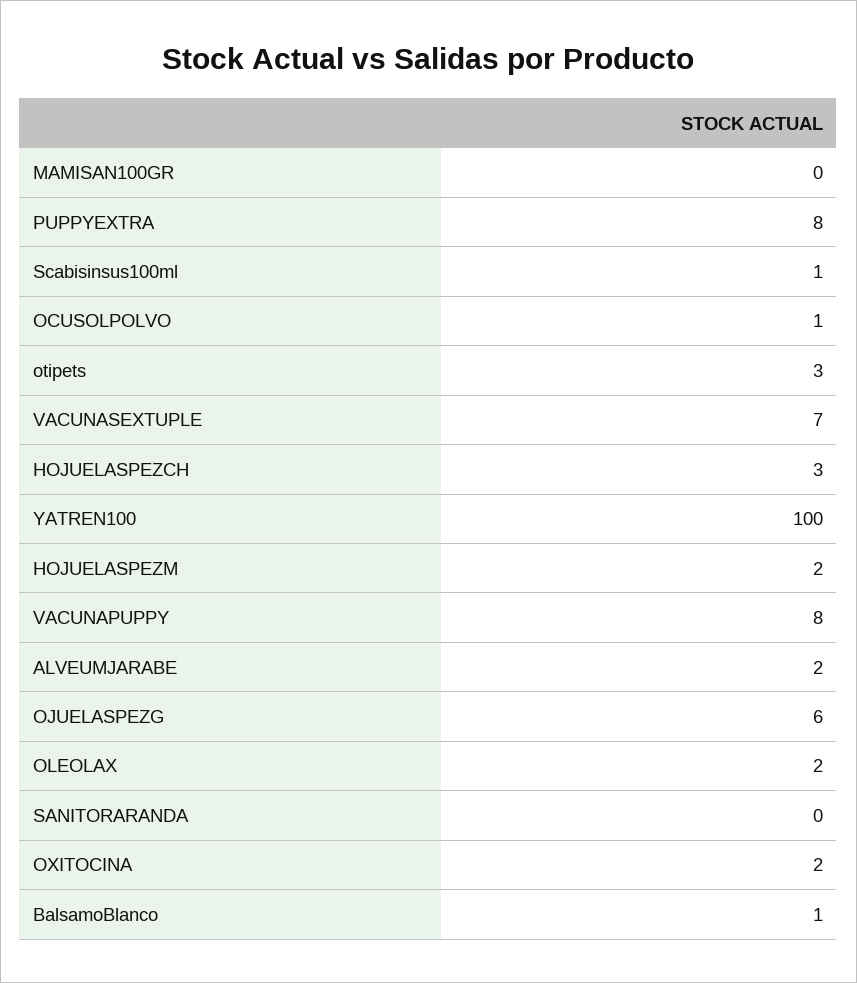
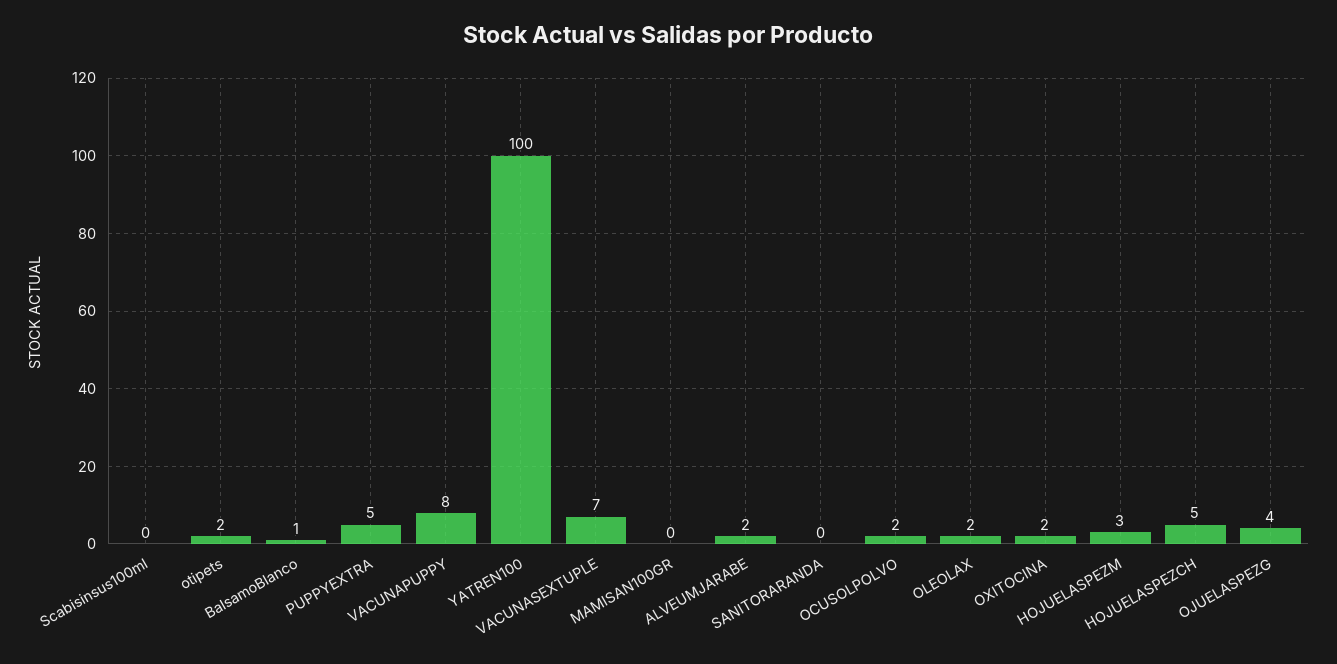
  {
    "MAMISAN100GR": 0,
-   "PUPPYEXTRA": 8,
+   "PUPPYEXTRA": 5,
-   "Scabisinsus100ml": 1,
+   "Scabisinsus100ml": 0,
-   "OCUSOLPOLVO": 1,
+   "OCUSOLPOLVO": 2,
-   "otipets": 3,
+   "otipets": 2,
    "VACUNASEXTUPLE": 7,
-   "HOJUELASPEZCH": 3,
+   "HOJUELASPEZCH": 5,
    "YATREN100": 100,
-   "HOJUELASPEZM": 2,
+   "HOJUELASPEZM": 3,
    "VACUNAPUPPY": 8,
    "ALVEUMJARABE": 2,
-   "OJUELASPEZG": 6,
+   "OJUELASPEZG": 4,
    "OLEOLAX": 2,
    "SANITORARANDA": 0,
    "OXITOCINA": 2,
    "BalsamoBlanco": 1
  }

